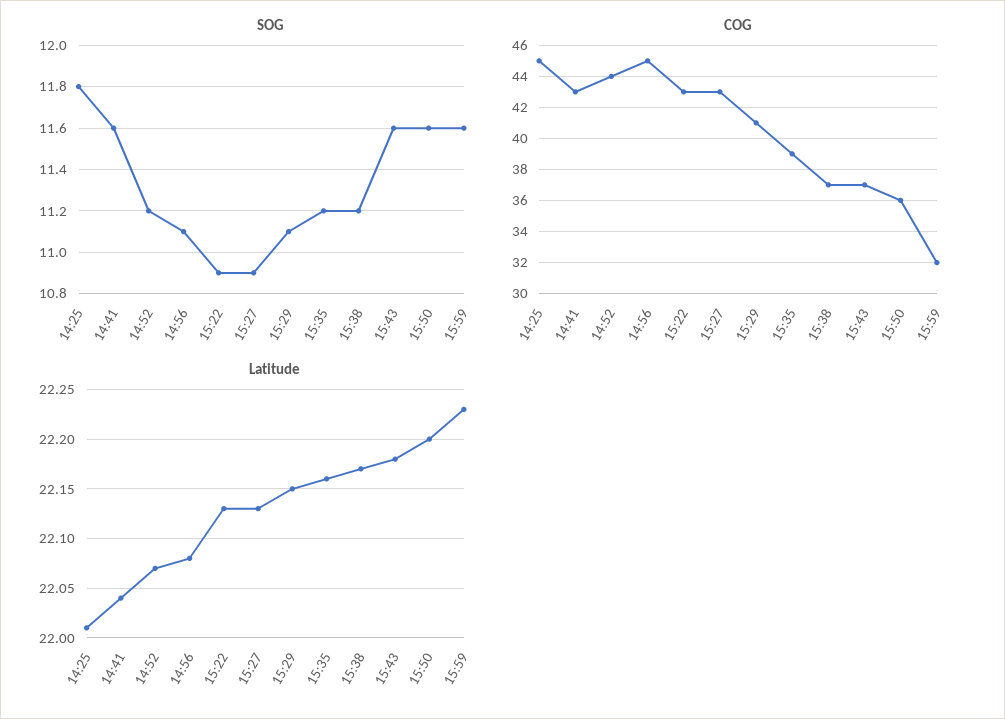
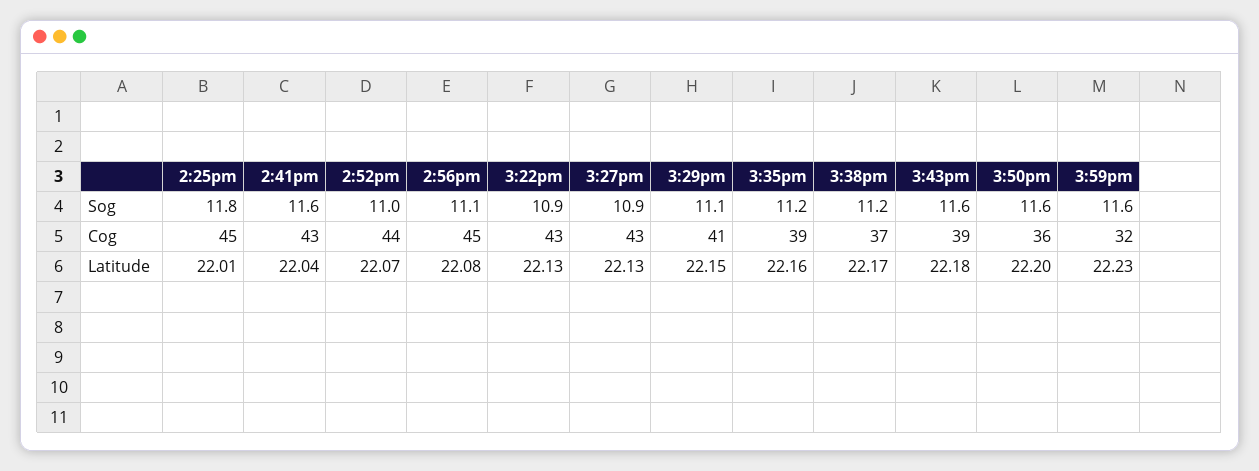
  {
    "SOG": {
      "14:25": 11.8,
      "14:41": 11.6,
-     "14:52": 11.2,
+     "14:52": 11,
      "14:56": 11.1,
      "15:22": 10.9,
      "15:27": 10.9,
      "15:29": 11.1,
      "15:35": 11.2,
      "15:38": 11.2,
      "15:43": 11.6,
      "15:50": 11.6,
      "15:59": 11.6
    },
    "COG": {
      "14:25": 45,
      "14:41": 43,
      "14:52": 44,
      "14:56": 45,
      "15:22": 43,
      "15:27": 43,
      "15:29": 41,
      "15:35": 39,
      "15:38": 37,
-     "15:43": 37,
+     "15:43": 39,
      "15:50": 36,
      "15:59": 32
    },
    "Latitude": {
      "14:25": 22.01,
      "14:41": 22.04,
      "14:52": 22.07,
      "14:56": 22.08,
      "15:22": 22.13,
      "15:27": 22.13,
      "15:29": 22.15,
      "15:35": 22.16,
      "15:38": 22.17,
      "15:43": 22.18,
      "15:50": 22.2,
      "15:59": 22.23
    }
  }

